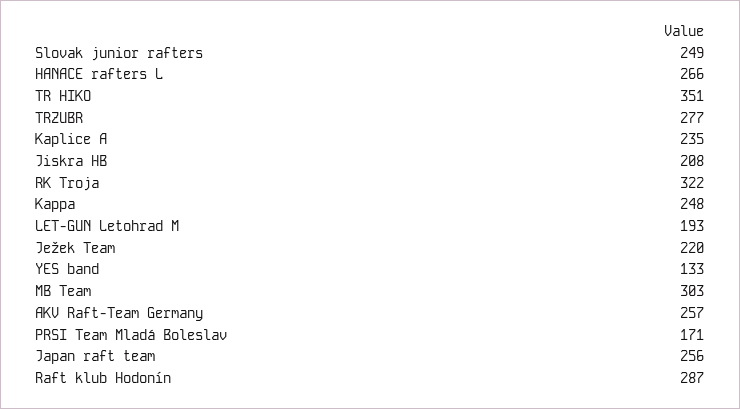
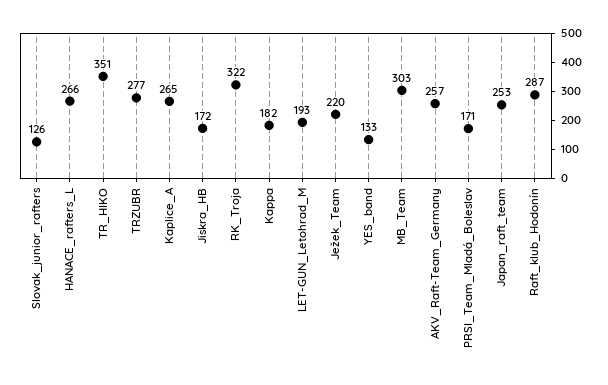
  {
-   "Slovak junior rafters": 249,
+   "Slovak junior rafters": 126,
    "HANACE rafters L": 266,
    "TR HIKO": 351,
    "TRZUBR": 277,
-   "Kaplice A": 235,
+   "Kaplice A": 265,
-   "Jiskra HB": 208,
+   "Jiskra HB": 172,
    "RK Troja": 322,
-   "Kappa": 248,
+   "Kappa": 182,
    "LET-GUN Letohrad M": 193,
    "Ježek Team": 220,
    "YES band": 133,
    "MB Team": 303,
    "AKV Raft-Team Germany": 257,
    "PRSI Team Mladá Boleslav": 171,
-   "Japan raft team": 256,
+   "Japan raft team": 253,
    "Raft klub Hodonín": 287
  }

